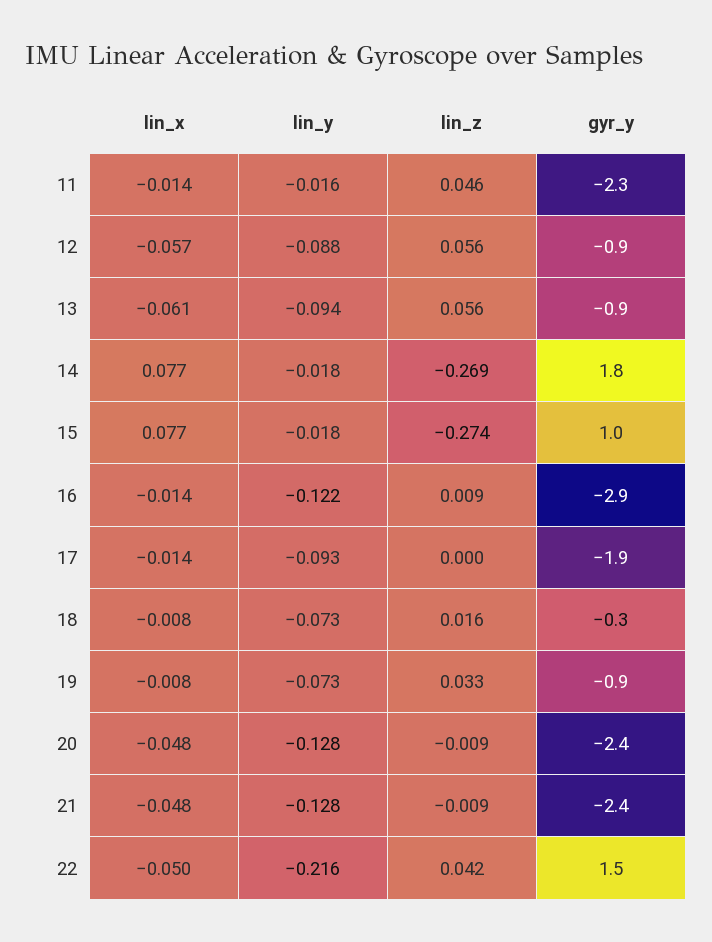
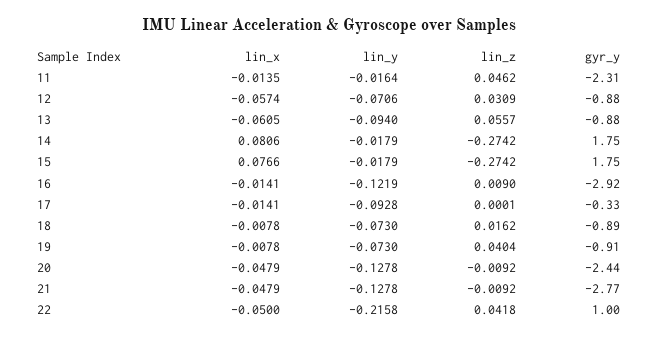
  {
    "lin_x": {
      "11": -0.0135,
      "12": -0.0574,
      "13": -0.0605,
-     "14": 0.077,
+     "14": 0.0806,
      "15": 0.0766,
      "16": -0.0141,
      "17": -0.0141,
      "18": -0.0078,
      "19": -0.0078,
      "20": -0.0479,
      "21": -0.0479,
      "22": -0.05
    },
    "lin_y": {
      "11": -0.0164,
-     "12": -0.088,
+     "12": -0.0706,
      "13": -0.094,
      "14": -0.0179,
      "15": -0.0179,
      "16": -0.1219,
      "17": -0.0928,
      "18": -0.073,
      "19": -0.073,
      "20": -0.1278,
      "21": -0.1278,
      "22": -0.2158
    },
    "lin_z": {
      "11": 0.0462,
-     "12": 0.056,
+     "12": 0.0309,
      "13": 0.0557,
-     "14": -0.269,
+     "14": -0.2742,
      "15": -0.2742,
      "16": 0.009,
      "17": 0.0001,
      "18": 0.0162,
-     "19": 0.033,
+     "19": 0.0404,
      "20": -0.0092,
      "21": -0.0092,
      "22": 0.0418
    },
    "gyr_y": {
      "11": -2.31,
      "12": -0.88,
      "13": -0.88,
      "14": 1.75,
-     "15": 1,
+     "15": 1.75,
      "16": -2.92,
-     "17": -1.9,
+     "17": -0.33,
-     "18": -0.3,
+     "18": -0.89,
      "19": -0.91,
      "20": -2.44,
-     "21": -2.4,
+     "21": -2.77,
-     "22": 1.5
+     "22": 1
    }
  }

